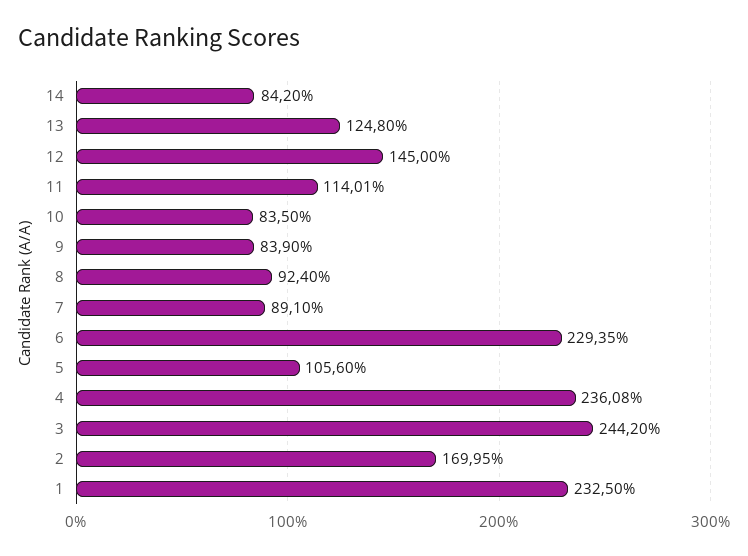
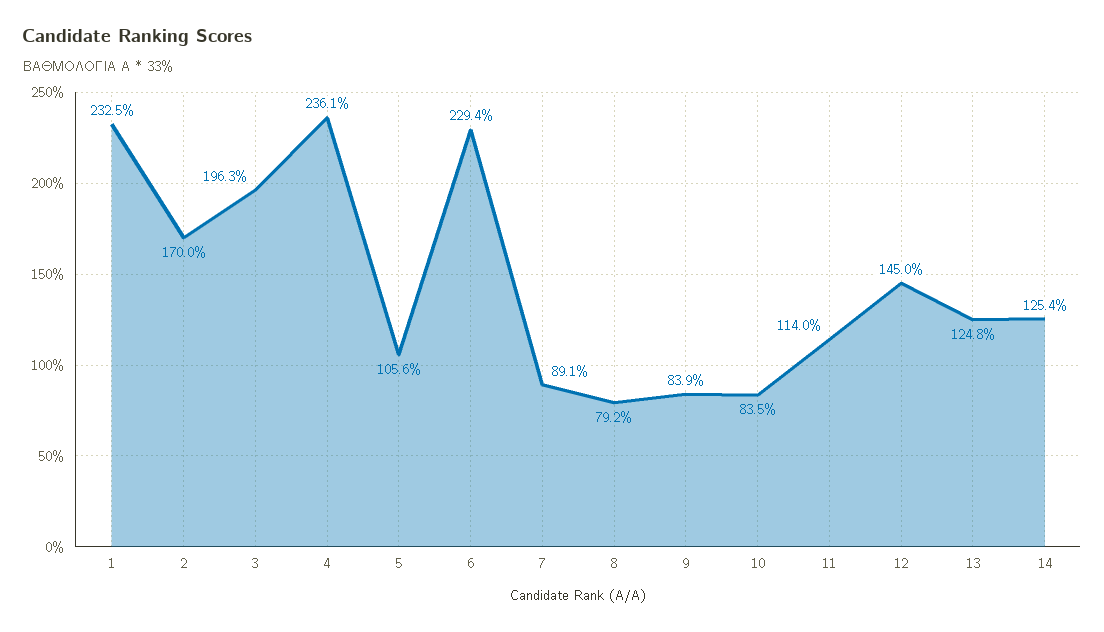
  {
-   "14": 84.2,
+   "14": 125.4,
    "13": 124.8,
    "12": 145,
    "11": 114.01,
    "10": 83.5,
    "9": 83.9,
-   "8": 92.4,
+   "8": 79.2,
    "7": 89.1,
    "6": 229.35,
    "5": 105.6,
    "4": 236.08,
-   "3": 244.2,
+   "3": 196.3,
    "2": 169.95,
    "1": 232.5
  }

